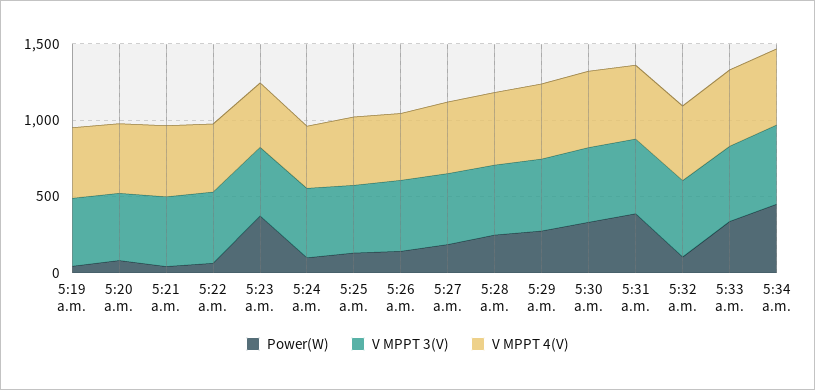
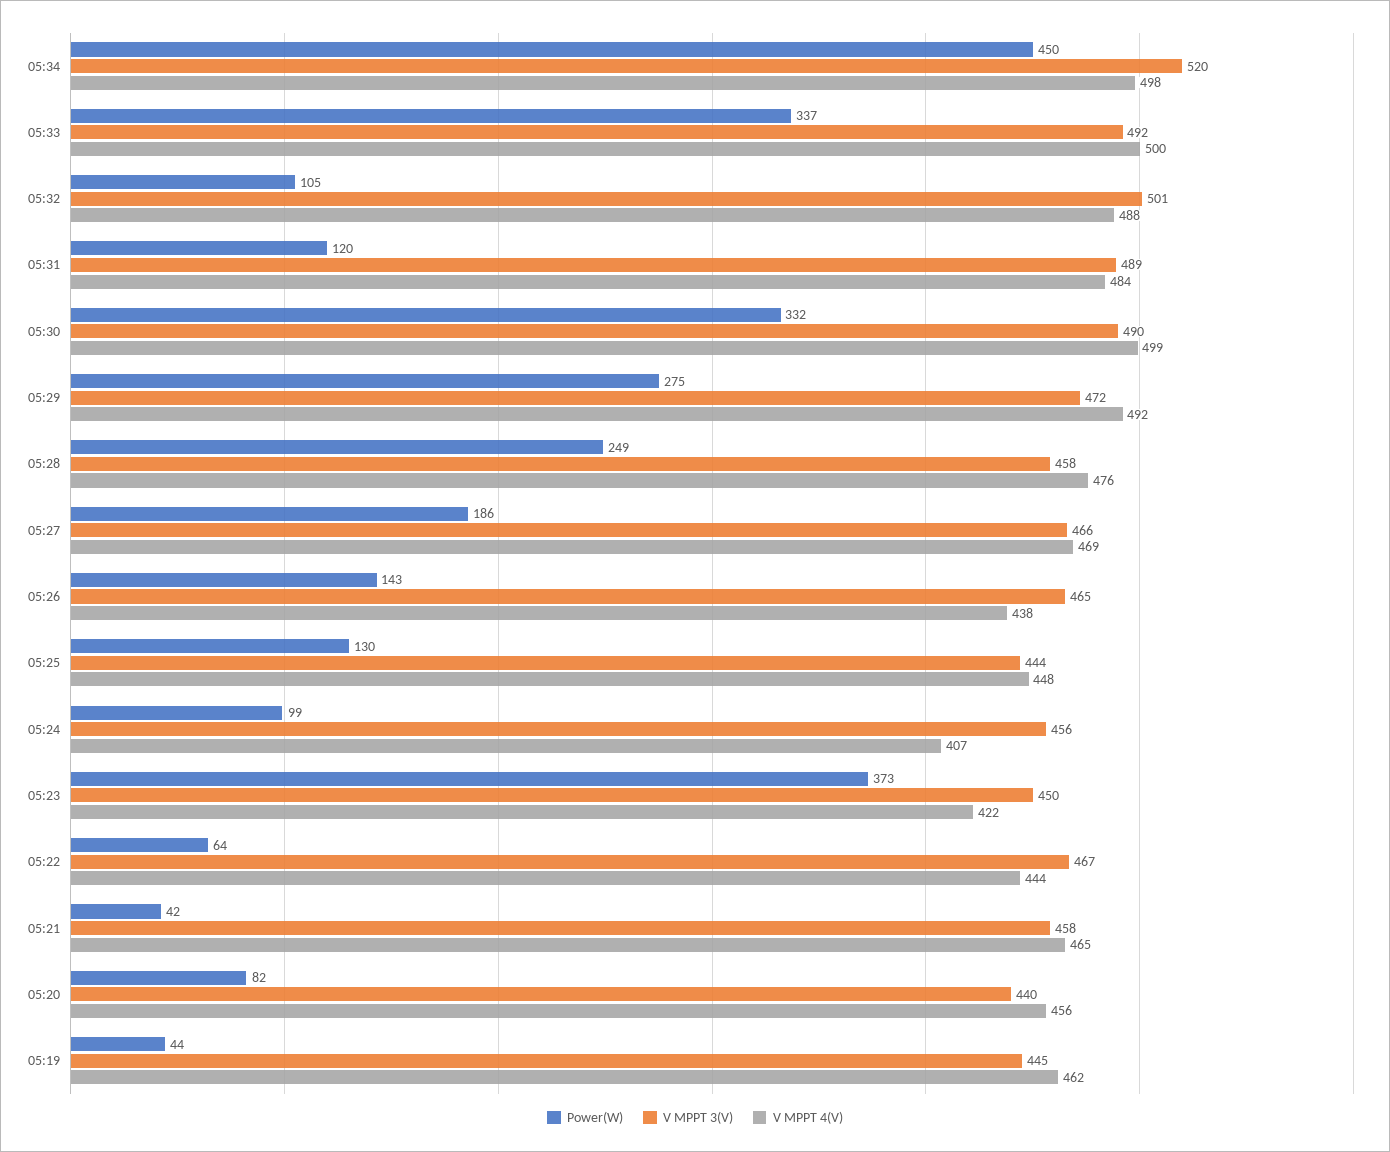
  {
    "Power(W)": {
      "5:19 a.m.": 44,
      "5:20 a.m.": 82,
      "5:21 a.m.": 42,
      "5:22 a.m.": 64,
      "5:23 a.m.": 373,
      "5:24 a.m.": 99,
      "5:25 a.m.": 130,
      "5:26 a.m.": 143,
      "5:27 a.m.": 186,
      "5:28 a.m.": 249,
      "5:29 a.m.": 275,
      "5:30 a.m.": 332,
-     "5:31 a.m.": 400,
+     "5:31 a.m.": 120,
      "5:32 a.m.": 105,
      "5:33 a.m.": 337,
      "5:34 a.m.": 450
    },
    "V MPPT 3(V)": {
      "5:19 a.m.": 445,
      "5:20 a.m.": 440,
      "5:21 a.m.": 458,
      "5:22 a.m.": 467,
      "5:23 a.m.": 450,
      "5:24 a.m.": 456,
      "5:25 a.m.": 444,
      "5:26 a.m.": 465,
      "5:27 a.m.": 466,
      "5:28 a.m.": 458,
      "5:29 a.m.": 472,
      "5:30 a.m.": 490,
      "5:31 a.m.": 489,
      "5:32 a.m.": 501,
      "5:33 a.m.": 492,
      "5:34 a.m.": 520
    },
    "V MPPT 4(V)": {
      "5:19 a.m.": 462,
      "5:20 a.m.": 456,
      "5:21 a.m.": 465,
      "5:22 a.m.": 444,
      "5:23 a.m.": 422,
      "5:24 a.m.": 407,
      "5:25 a.m.": 448,
      "5:26 a.m.": 438,
      "5:27 a.m.": 469,
      "5:28 a.m.": 476,
      "5:29 a.m.": 492,
      "5:30 a.m.": 499,
      "5:31 a.m.": 484,
      "5:32 a.m.": 488,
      "5:33 a.m.": 500,
      "5:34 a.m.": 498
    }
  }

